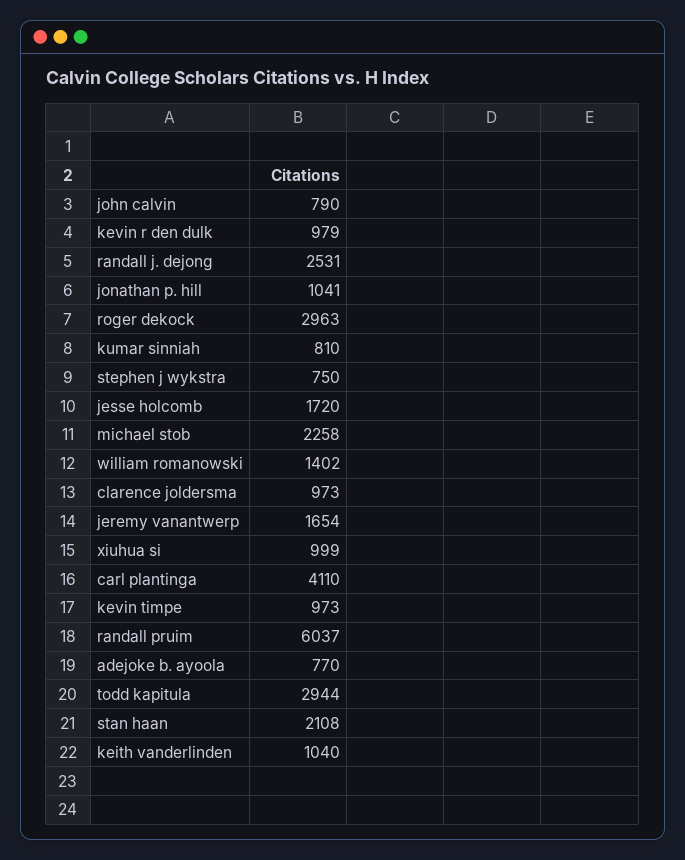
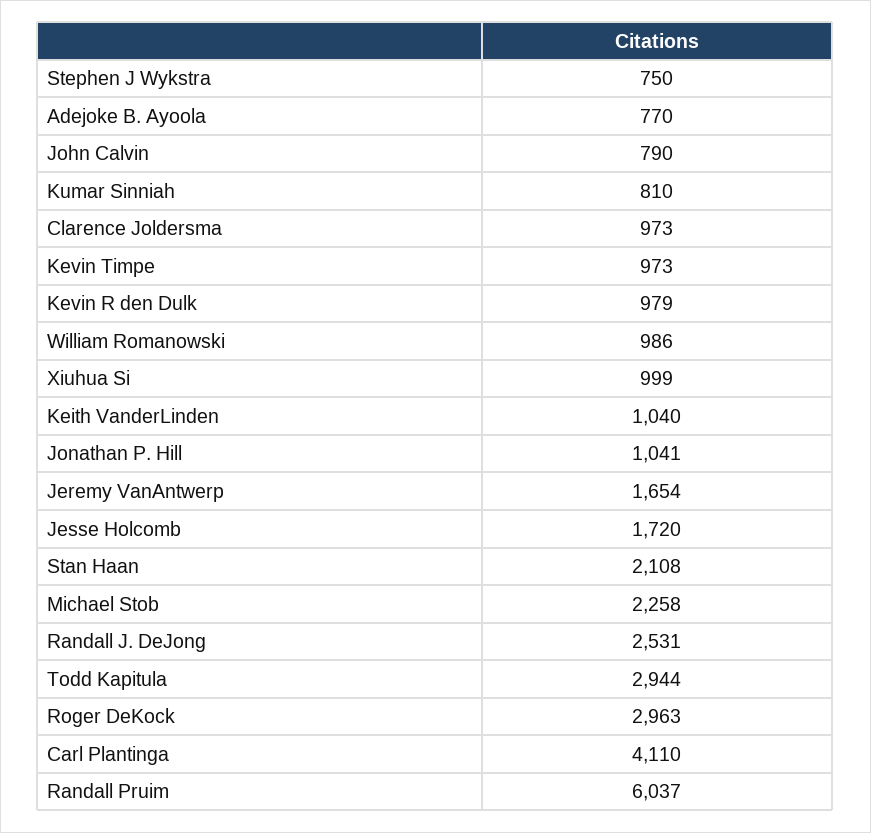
  {
    "john calvin": 790,
    "kevin r den dulk": 979,
    "randall j. dejong": 2531,
    "jonathan p. hill": 1041,
    "roger dekock": 2963,
    "kumar sinniah": 810,
    "stephen j wykstra": 750,
    "jesse holcomb": 1720,
    "michael stob": 2258,
-   "william romanowski": 1402,
+   "william romanowski": 986,
    "clarence joldersma": 973,
    "jeremy vanantwerp": 1654,
    "xiuhua si": 999,
    "carl plantinga": 4110,
    "kevin timpe": 973,
    "randall pruim": 6037,
    "adejoke b. ayoola": 770,
    "todd kapitula": 2944,
    "stan haan": 2108,
    "keith vanderlinden": 1040
  }

